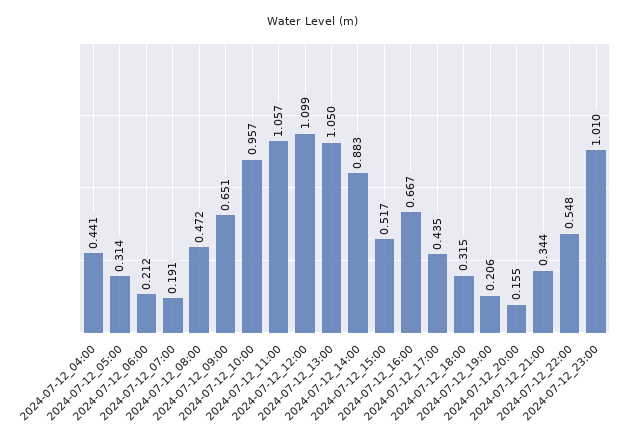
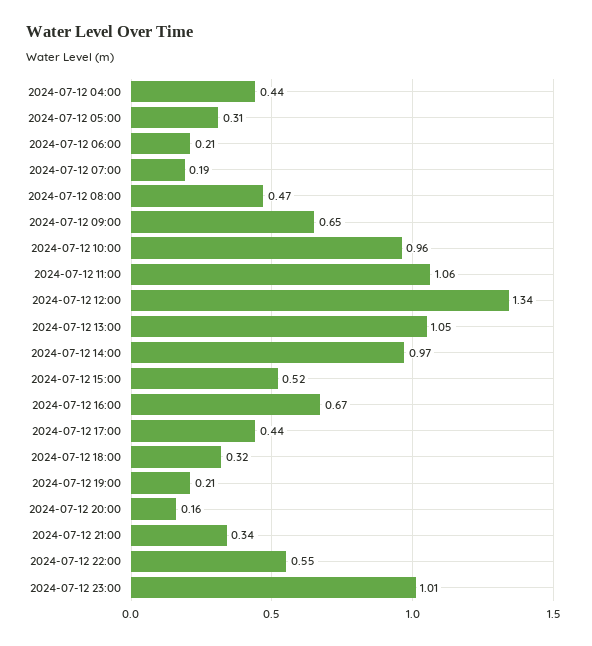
  {
    "2024-07-12_04:00": 0.441,
    "2024-07-12_05:00": 0.314,
    "2024-07-12_06:00": 0.212,
    "2024-07-12_07:00": 0.191,
    "2024-07-12_08:00": 0.472,
    "2024-07-12_09:00": 0.651,
    "2024-07-12_10:00": 0.957,
    "2024-07-12_11:00": 1.057,
-   "2024-07-12_12:00": 1.099,
+   "2024-07-12_12:00": 1.34,
    "2024-07-12_13:00": 1.05,
-   "2024-07-12_14:00": 0.883,
+   "2024-07-12_14:00": 0.97,
    "2024-07-12_15:00": 0.517,
    "2024-07-12_16:00": 0.667,
    "2024-07-12_17:00": 0.435,
    "2024-07-12_18:00": 0.315,
    "2024-07-12_19:00": 0.206,
    "2024-07-12_20:00": 0.155,
    "2024-07-12_21:00": 0.344,
    "2024-07-12_22:00": 0.548,
    "2024-07-12_23:00": 1.01
  }

